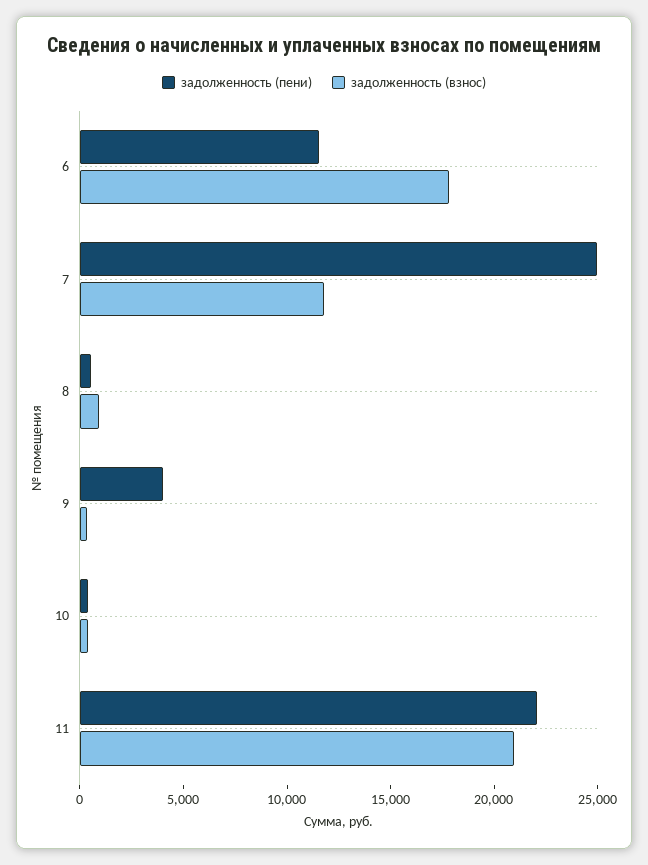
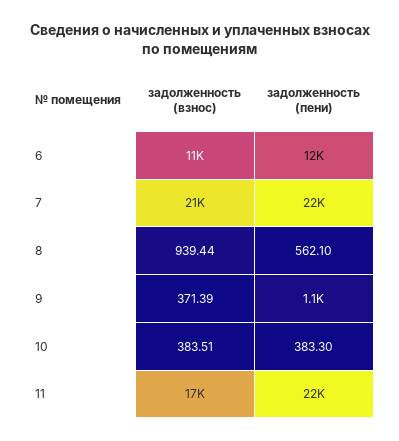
  {
    "задолженность (пени)": {
      "6": 12000,
-     "7": 25000,
+     "7": 22000,
      "8": 562.1,
-     "9": 4000,
+     "9": 1100,
      "10": 383.3,
      "11": 22000
    },
    "задолженность (взнос)": {
-     "6": 18000,
+     "6": 11000,
-     "7": 12000,
+     "7": 21000,
      "8": 939.44,
      "9": 371.39,
      "10": 383.51,
-     "11": 21000
+     "11": 17000
    }
  }

